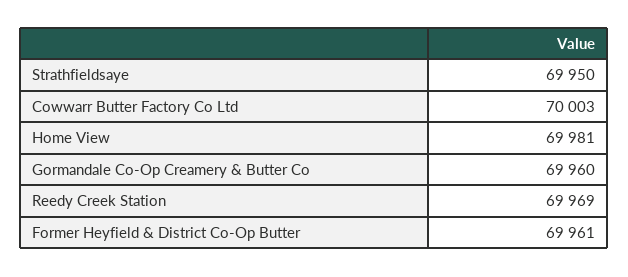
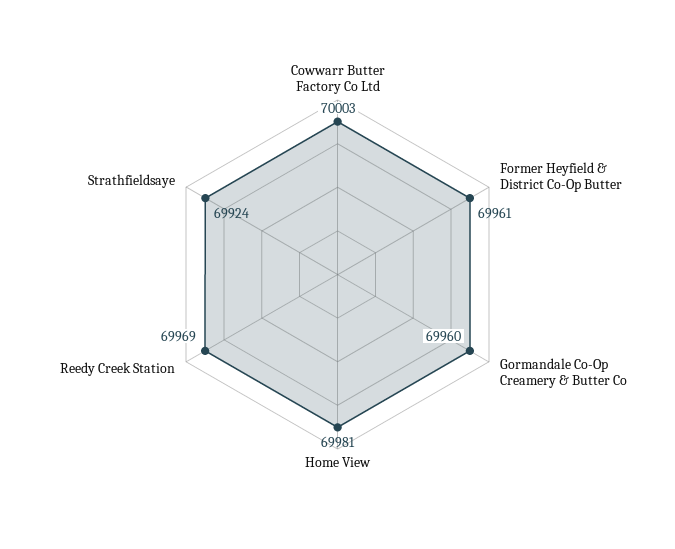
  {
-   "Strathfieldsaye": 69950,
+   "Strathfieldsaye": 69924,
    "Cowwarr Butter Factory Co Ltd": 70003,
    "Home View": 69981,
    "Gormandale Co-Op Creamery & Butter Co": 69960,
    "Reedy Creek Station": 69969,
    "Former Heyfield & District Co-Op Butter": 69961
  }

